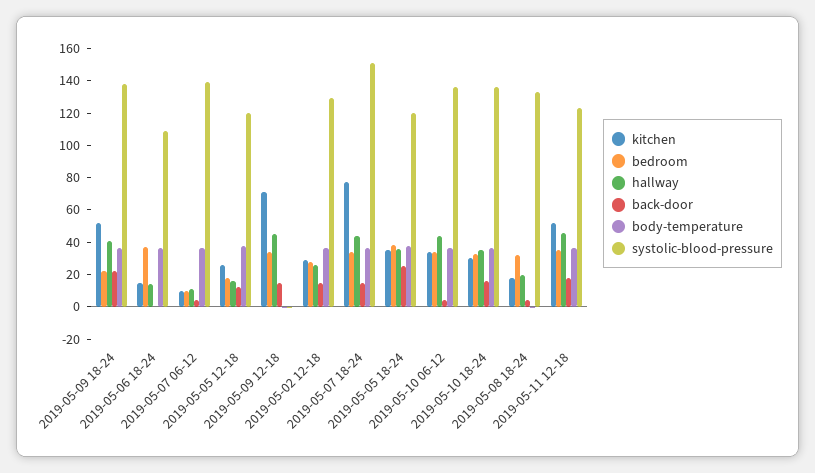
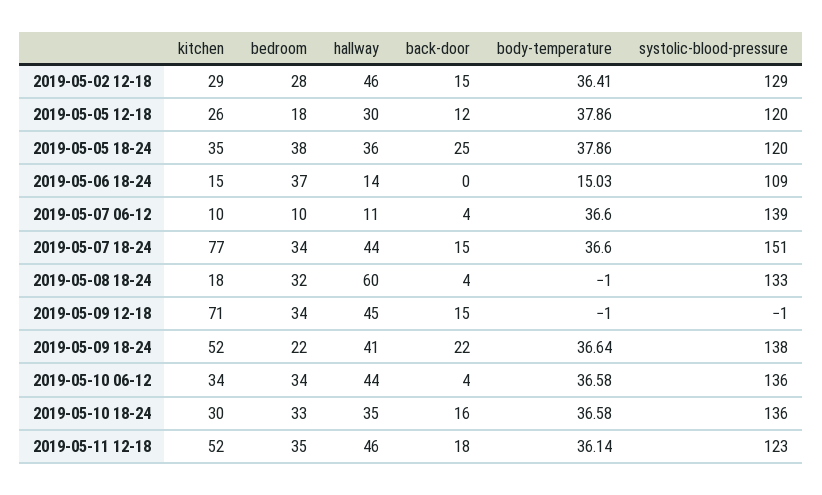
  {
    "kitchen": {
      "2019-05-09 18-24": 52,
      "2019-05-06 18-24": 15,
      "2019-05-07 06-12": 10,
      "2019-05-05 12-18": 26,
      "2019-05-09 12-18": 71,
      "2019-05-02 12-18": 29,
      "2019-05-07 18-24": 77,
      "2019-05-05 18-24": 35,
      "2019-05-10 06-12": 34,
      "2019-05-10 18-24": 30,
      "2019-05-08 18-24": 18,
      "2019-05-11 12-18": 52
    },
    "bedroom": {
      "2019-05-09 18-24": 22,
      "2019-05-06 18-24": 37,
      "2019-05-07 06-12": 10,
      "2019-05-05 12-18": 18,
      "2019-05-09 12-18": 34,
      "2019-05-02 12-18": 28,
      "2019-05-07 18-24": 34,
      "2019-05-05 18-24": 38,
      "2019-05-10 06-12": 34,
      "2019-05-10 18-24": 33,
      "2019-05-08 18-24": 32,
      "2019-05-11 12-18": 35
    },
    "hallway": {
      "2019-05-09 18-24": 41,
      "2019-05-06 18-24": 14,
      "2019-05-07 06-12": 11,
-     "2019-05-05 12-18": 15,
+     "2019-05-05 12-18": 30,
      "2019-05-09 12-18": 45,
-     "2019-05-02 12-18": 25,
+     "2019-05-02 12-18": 46,
      "2019-05-07 18-24": 44,
      "2019-05-05 18-24": 36,
      "2019-05-10 06-12": 44,
      "2019-05-10 18-24": 35,
-     "2019-05-08 18-24": 20,
+     "2019-05-08 18-24": 60,
      "2019-05-11 12-18": 46
    },
    "back-door": {
      "2019-05-09 18-24": 22,
      "2019-05-06 18-24": 0,
      "2019-05-07 06-12": 4,
      "2019-05-05 12-18": 12,
      "2019-05-09 12-18": 15,
      "2019-05-02 12-18": 15,
      "2019-05-07 18-24": 15,
      "2019-05-05 18-24": 25,
      "2019-05-10 06-12": 4,
      "2019-05-10 18-24": 16,
      "2019-05-08 18-24": 4,
      "2019-05-11 12-18": 18
    },
    "body-temperature": {
      "2019-05-09 18-24": 36.64,
-     "2019-05-06 18-24": 35,
+     "2019-05-06 18-24": 15.03,
      "2019-05-07 06-12": 36.6,
      "2019-05-05 12-18": 37.86,
      "2019-05-09 12-18": -1,
      "2019-05-02 12-18": 36.41,
      "2019-05-07 18-24": 36.6,
      "2019-05-05 18-24": 37.86,
      "2019-05-10 06-12": 36.58,
      "2019-05-10 18-24": 36.58,
      "2019-05-08 18-24": -1,
      "2019-05-11 12-18": 36.14
    },
    "systolic-blood-pressure": {
      "2019-05-09 18-24": 138,
      "2019-05-06 18-24": 109,
      "2019-05-07 06-12": 139,
      "2019-05-05 12-18": 120,
      "2019-05-09 12-18": -1,
      "2019-05-02 12-18": 129,
      "2019-05-07 18-24": 151,
      "2019-05-05 18-24": 120,
      "2019-05-10 06-12": 136,
      "2019-05-10 18-24": 136,
      "2019-05-08 18-24": 133,
      "2019-05-11 12-18": 123
    }
  }

